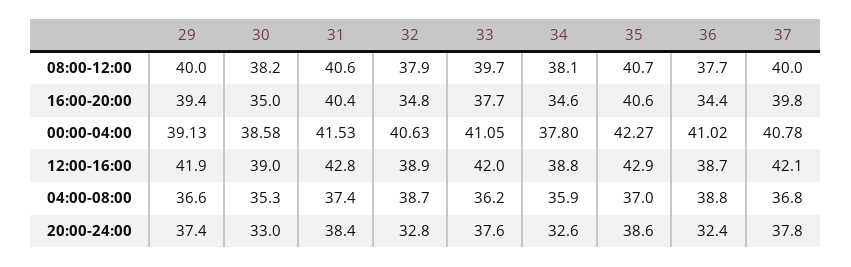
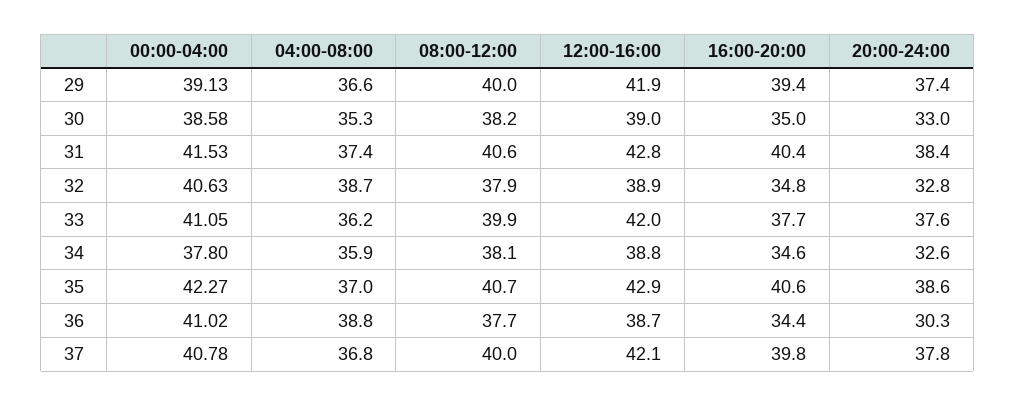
  {
    "29": {
      "08:00-12:00": 40,
      "16:00-20:00": 39.4,
      "00:00-04:00": 39.13,
      "12:00-16:00": 41.9,
      "04:00-08:00": 36.6,
      "20:00-24:00": 37.4
    },
    "30": {
      "08:00-12:00": 38.2,
      "16:00-20:00": 35,
      "00:00-04:00": 38.58,
      "12:00-16:00": 39,
      "04:00-08:00": 35.3,
      "20:00-24:00": 33
    },
    "31": {
      "08:00-12:00": 40.6,
      "16:00-20:00": 40.4,
      "00:00-04:00": 41.53,
      "12:00-16:00": 42.8,
      "04:00-08:00": 37.4,
      "20:00-24:00": 38.4
    },
    "32": {
      "08:00-12:00": 37.9,
      "16:00-20:00": 34.8,
      "00:00-04:00": 40.63,
      "12:00-16:00": 38.9,
      "04:00-08:00": 38.7,
      "20:00-24:00": 32.8
    },
    "33": {
-     "08:00-12:00": 39.7,
+     "08:00-12:00": 39.9,
      "16:00-20:00": 37.7,
      "00:00-04:00": 41.05,
      "12:00-16:00": 42,
      "04:00-08:00": 36.2,
      "20:00-24:00": 37.6
    },
    "34": {
      "08:00-12:00": 38.1,
      "16:00-20:00": 34.6,
      "00:00-04:00": 37.8,
      "12:00-16:00": 38.8,
      "04:00-08:00": 35.9,
      "20:00-24:00": 32.6
    },
    "35": {
      "08:00-12:00": 40.7,
      "16:00-20:00": 40.6,
      "00:00-04:00": 42.27,
      "12:00-16:00": 42.9,
      "04:00-08:00": 37,
      "20:00-24:00": 38.6
    },
    "36": {
      "08:00-12:00": 37.7,
      "16:00-20:00": 34.4,
      "00:00-04:00": 41.02,
      "12:00-16:00": 38.7,
      "04:00-08:00": 38.8,
-     "20:00-24:00": 32.4
+     "20:00-24:00": 30.3
    },
    "37": {
      "08:00-12:00": 40,
      "16:00-20:00": 39.8,
      "00:00-04:00": 40.78,
      "12:00-16:00": 42.1,
      "04:00-08:00": 36.8,
      "20:00-24:00": 37.8
    }
  }

